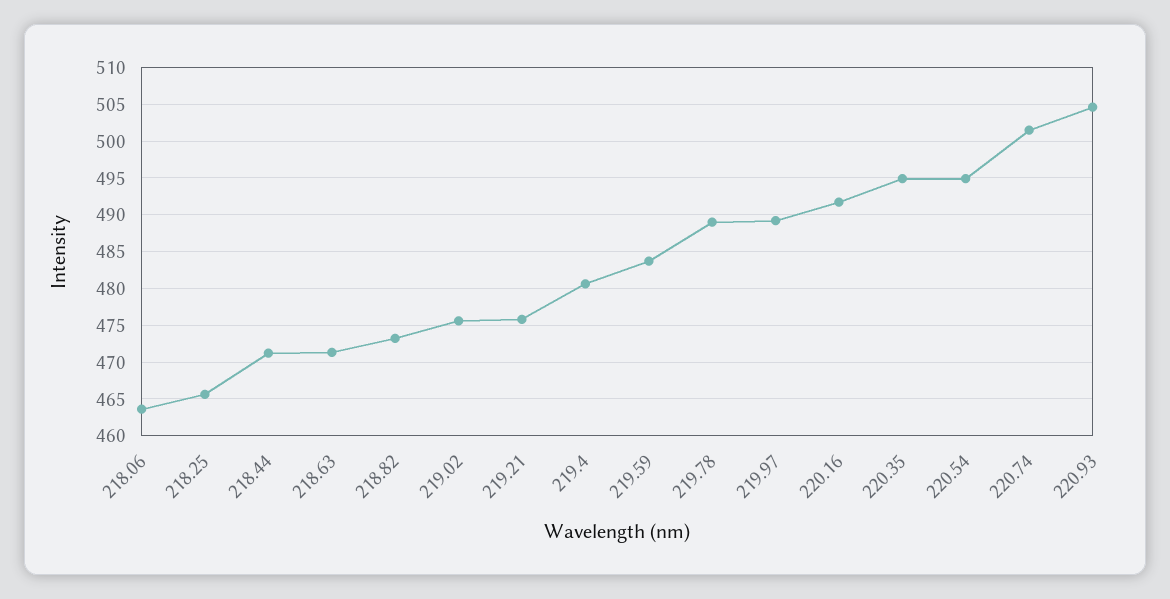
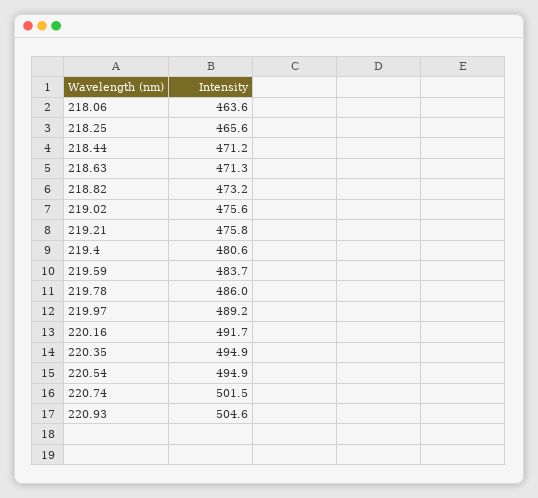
  {
    "218.06": 463.6,
    "218.25": 465.6,
    "218.44": 471.2,
    "218.63": 471.3,
    "218.82": 473.2,
    "219.02": 475.6,
    "219.21": 475.8,
    "219.4": 480.6,
    "219.59": 483.7,
-   "219.78": 489,
+   "219.78": 486,
    "219.97": 489.2,
    "220.16": 491.7,
    "220.35": 494.9,
    "220.54": 494.9,
    "220.74": 501.5,
    "220.93": 504.6
  }

